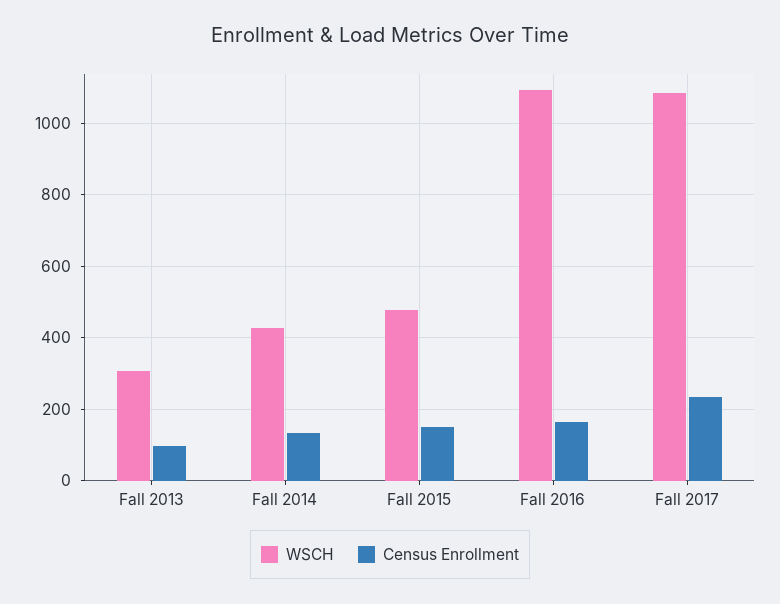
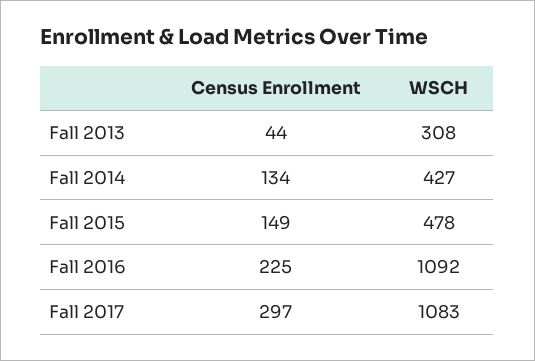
  {
    "WSCH": {
      "Fall 2013": 308,
      "Fall 2014": 427,
      "Fall 2015": 478,
      "Fall 2016": 1092,
      "Fall 2017": 1083
    },
    "Census Enrollment": {
-     "Fall 2013": 100,
+     "Fall 2013": 44,
      "Fall 2014": 134,
      "Fall 2015": 149,
-     "Fall 2016": 160,
+     "Fall 2016": 225,
-     "Fall 2017": 240
+     "Fall 2017": 297
    }
  }

